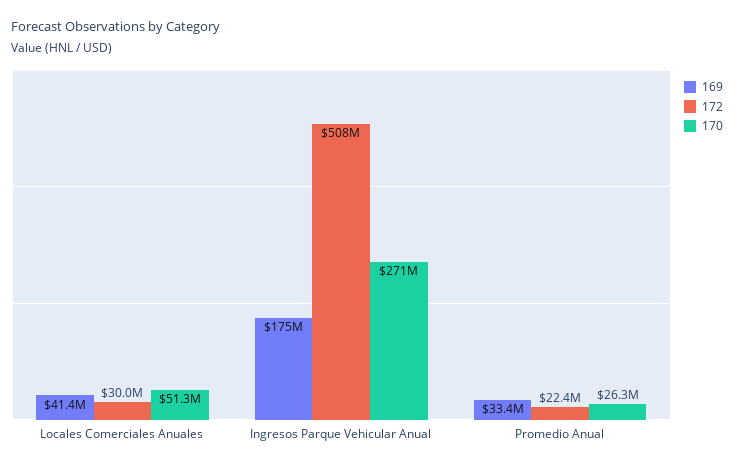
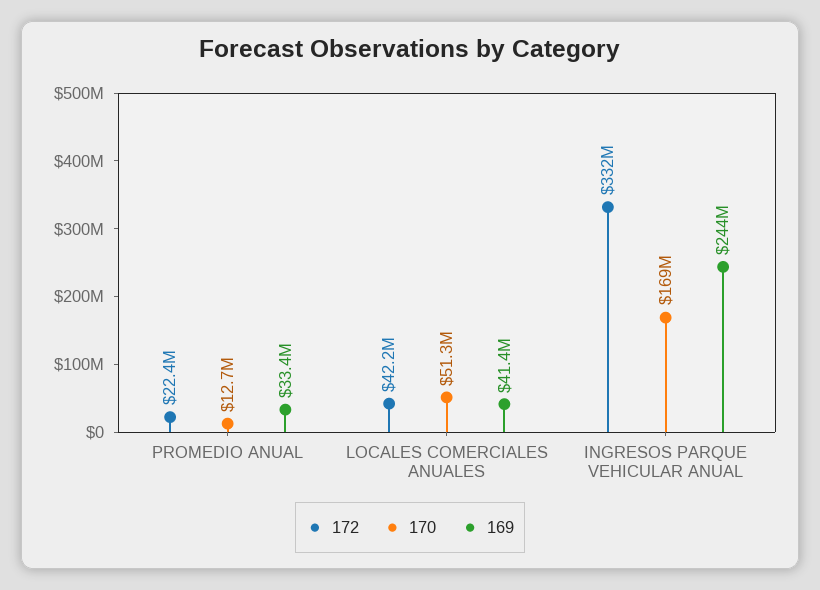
  {
    "169": {
      "Locales Comerciales Anuales": 41400000,
-     "Ingresos Parque Vehicular Anual": 175000000,
+     "Ingresos Parque Vehicular Anual": 244000000,
      "Promedio Anual": 33400000
    },
    "172": {
-     "Locales Comerciales Anuales": 30000000,
+     "Locales Comerciales Anuales": 42200000,
-     "Ingresos Parque Vehicular Anual": 508000000,
+     "Ingresos Parque Vehicular Anual": 332000000,
      "Promedio Anual": 22400000
    },
    "170": {
      "Locales Comerciales Anuales": 51300000,
-     "Ingresos Parque Vehicular Anual": 271000000,
+     "Ingresos Parque Vehicular Anual": 169000000,
-     "Promedio Anual": 26300000
+     "Promedio Anual": 12700000
    }
  }

